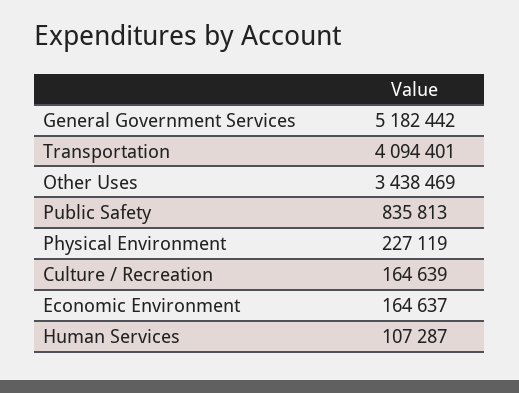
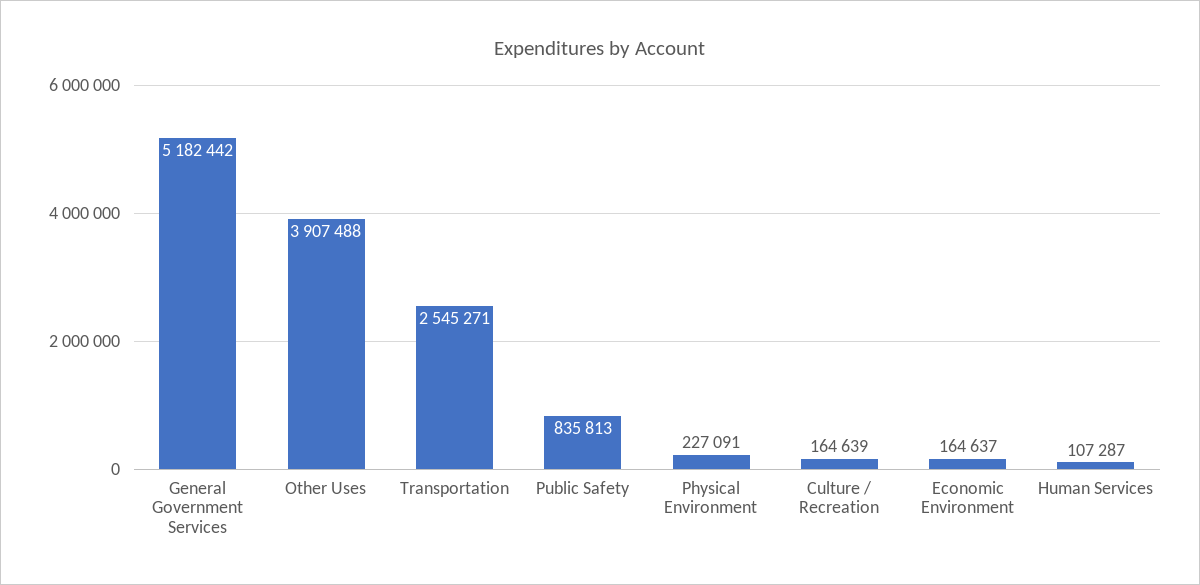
  {
    "General Government Services": 5182442,
-   "Transportation": 4094401,
+   "Transportation": 2545271,
-   "Other Uses": 3438469,
+   "Other Uses": 3907488,
    "Public Safety": 835813,
-   "Physical Environment": 227119,
+   "Physical Environment": 227091,
    "Culture / Recreation": 164639,
    "Economic Environment": 164637,
    "Human Services": 107287
  }

